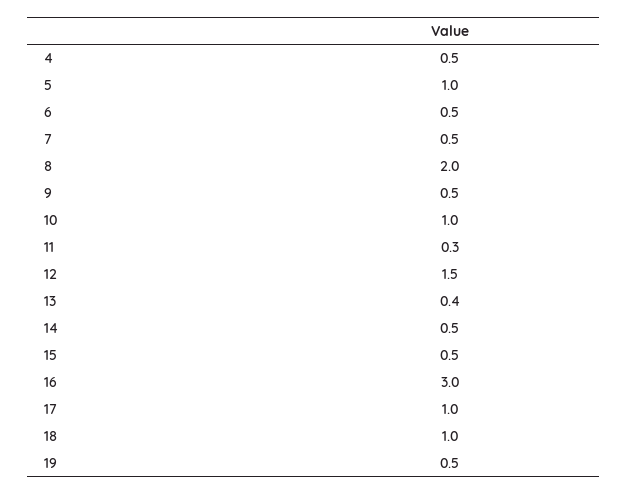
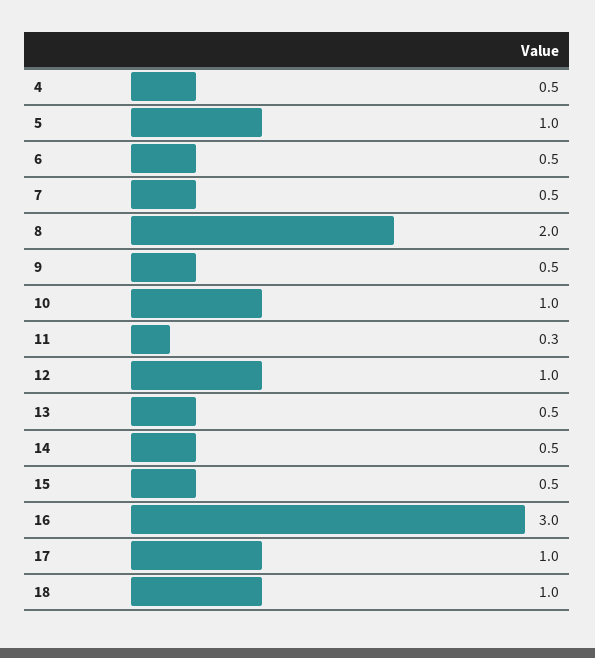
  {
    "4": 0.5,
    "5": 1,
    "6": 0.5,
    "7": 0.5,
    "8": 2,
    "9": 0.5,
    "10": 1,
    "11": 0.3,
-   "12": 1.5,
+   "12": 1,
-   "13": 0.4,
+   "13": 0.5,
    "14": 0.5,
    "15": 0.5,
    "16": 3,
    "17": 1,
-   "18": 1,
+   "18": 1
-   "19": 0.5
  }

